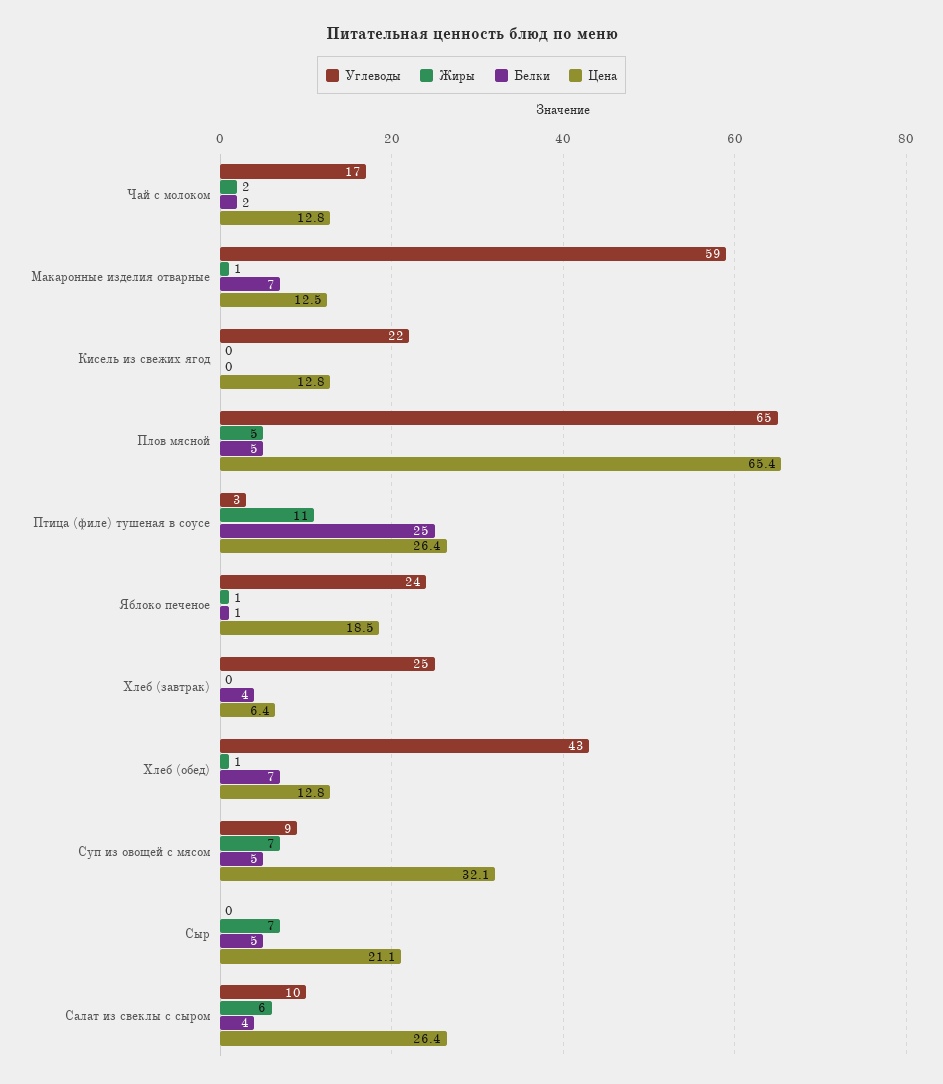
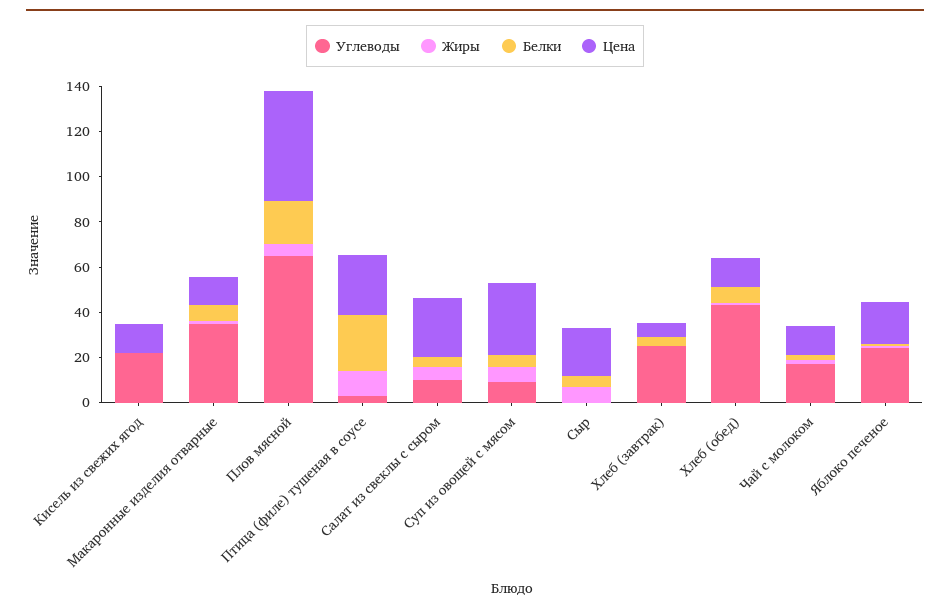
  {
    "Углеводы": {
      "Чай с молоком": 17,
-     "Макаронные изделия отварные": 59,
+     "Макаронные изделия отварные": 35,
      "Кисель из свежих ягод": 22,
      "Плов мясной": 65,
      "Птица (филе) тушеная в соусе": 3,
      "Яблоко печеное": 24,
      "Хлеб (завтрак)": 25,
      "Хлеб (обед)": 43,
      "Суп из овощей с мясом": 9,
      "Сыр": 0,
      "Салат из свеклы с сыром": 10
    },
    "Жиры": {
      "Чай с молоком": 2,
      "Макаронные изделия отварные": 1,
      "Кисель из свежих ягод": 0,
      "Плов мясной": 5,
      "Птица (филе) тушеная в соусе": 11,
      "Яблоко печеное": 1,
      "Хлеб (завтрак)": 0,
      "Хлеб (обед)": 1,
      "Суп из овощей с мясом": 7,
      "Сыр": 7,
      "Салат из свеклы с сыром": 6
    },
    "Белки": {
      "Чай с молоком": 2,
      "Макаронные изделия отварные": 7,
      "Кисель из свежих ягод": 0,
-     "Плов мясной": 5,
+     "Плов мясной": 20,
      "Птица (филе) тушеная в соусе": 25,
      "Яблоко печеное": 1,
      "Хлеб (завтрак)": 4,
      "Хлеб (обед)": 7,
      "Суп из овощей с мясом": 5,
      "Сыр": 5,
      "Салат из свеклы с сыром": 4
    },
    "Цена": {
      "Чай с молоком": 12.8,
      "Макаронные изделия отварные": 12.5,
      "Кисель из свежих ягод": 12.8,
-     "Плов мясной": 65.4,
+     "Плов мясной": 50,
      "Птица (филе) тушеная в соусе": 26.4,
      "Яблоко печеное": 18.5,
      "Хлеб (завтрак)": 6.4,
      "Хлеб (обед)": 12.8,
      "Суп из овощей с мясом": 32.1,
      "Сыр": 21.1,
      "Салат из свеклы с сыром": 26.4
    }
  }

